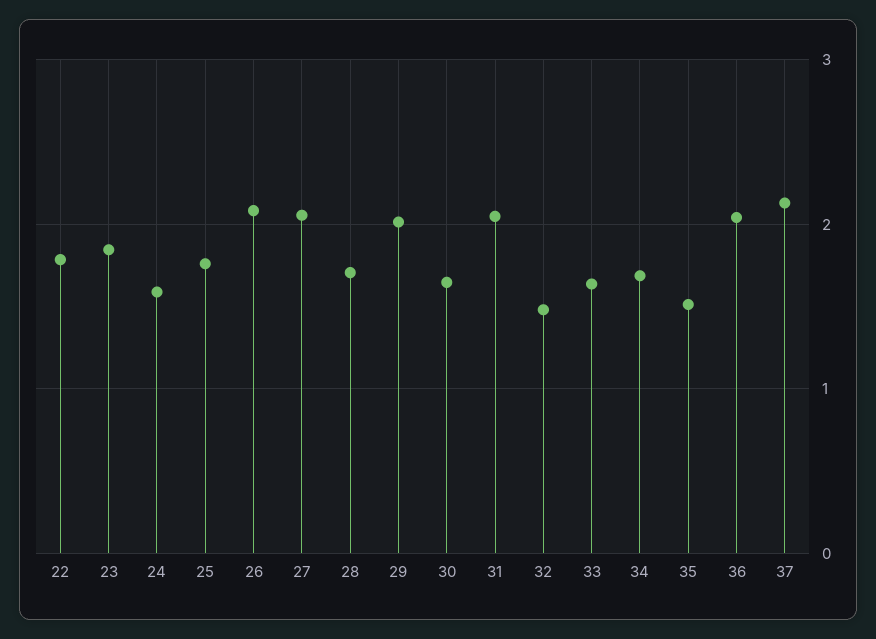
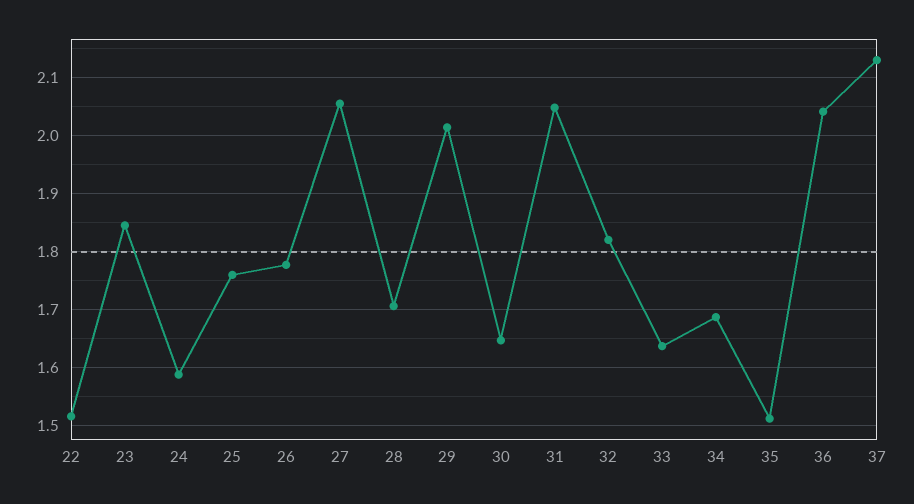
  {
-   "22": 1.8,
+   "22": 1.52,
    "23": 1.84,
    "24": 1.58,
    "25": 1.76,
-   "26": 2.1,
+   "26": 1.78,
    "27": 2.06,
    "28": 1.7,
    "29": 2.02,
    "30": 1.64,
    "31": 2.04,
-   "32": 1.5,
+   "32": 1.82,
    "33": 1.64,
    "34": 1.68,
    "35": 1.52,
    "36": 2.04,
    "37": 2.14
  }

